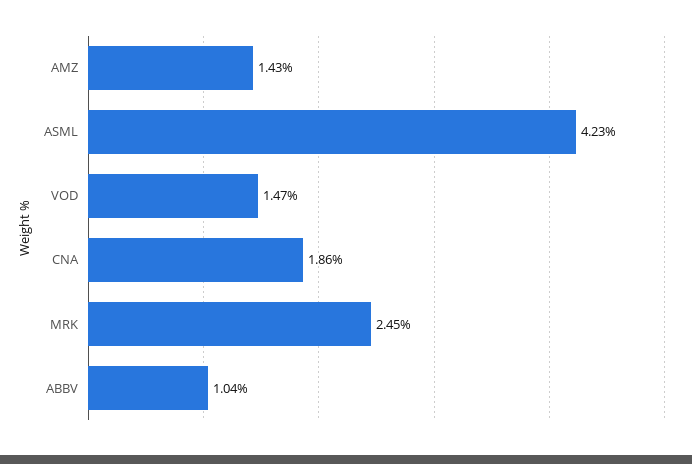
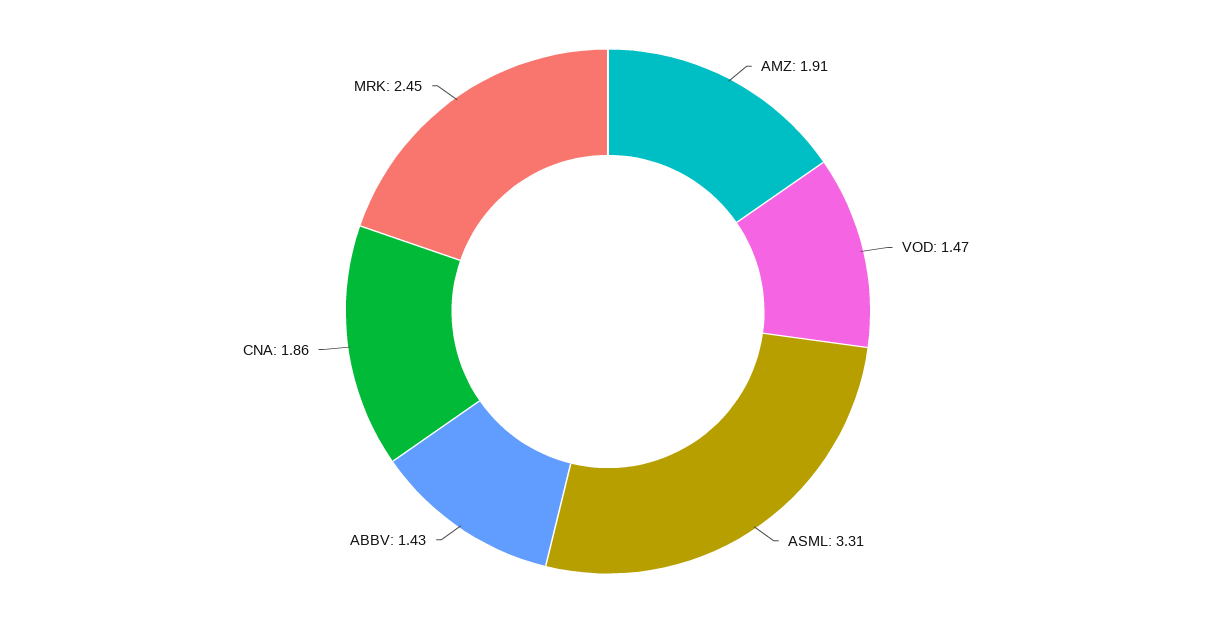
  {
-   "AMZ": 1.43,
+   "AMZ": 1.91,
-   "ASML": 4.23,
+   "ASML": 3.31,
    "VOD": 1.47,
    "CNA": 1.86,
    "MRK": 2.45,
-   "ABBV": 1.04
+   "ABBV": 1.43
  }

